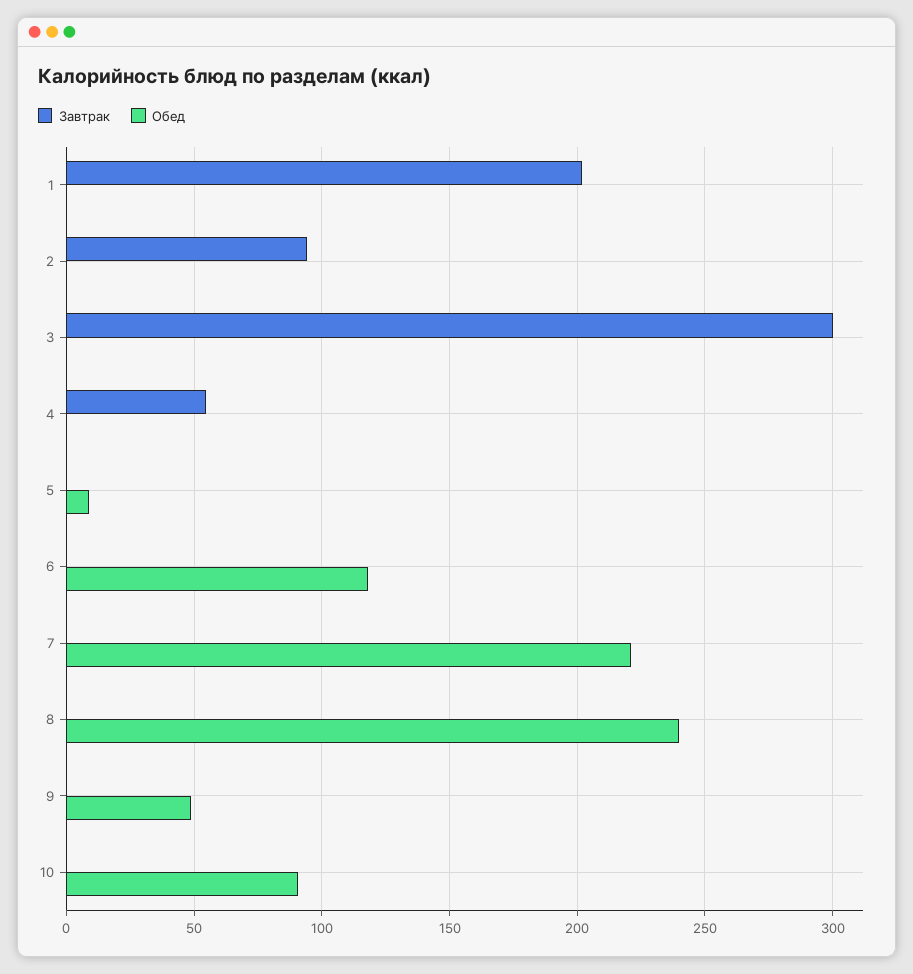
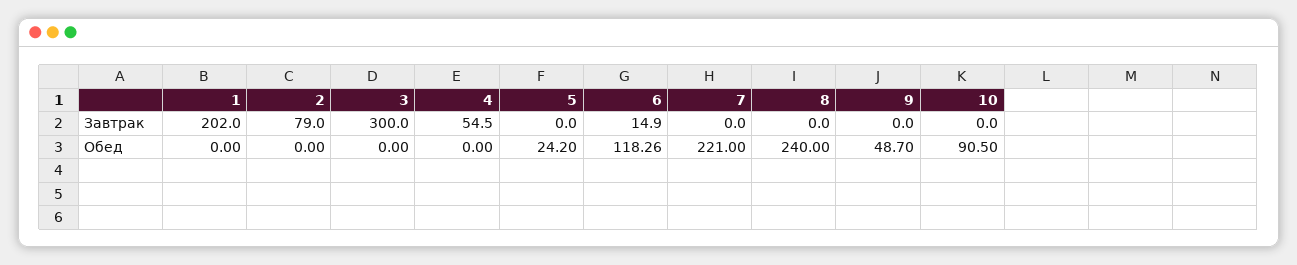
  {
    "Завтрак": {
      "1": 202,
-     "2": 95,
+     "2": 79,
      "3": 300,
      "4": 54.5,
      "5": 0,
-     "6": 0,
+     "6": 14.9,
      "7": 0,
      "8": 0,
      "9": 0,
      "10": 0
    },
    "Обед": {
      "1": 0,
      "2": 0,
      "3": 0,
      "4": 0,
-     "5": 10,
+     "5": 24.2,
      "6": 118.26,
      "7": 221,
      "8": 240,
      "9": 48.7,
      "10": 90.5
    }
  }

